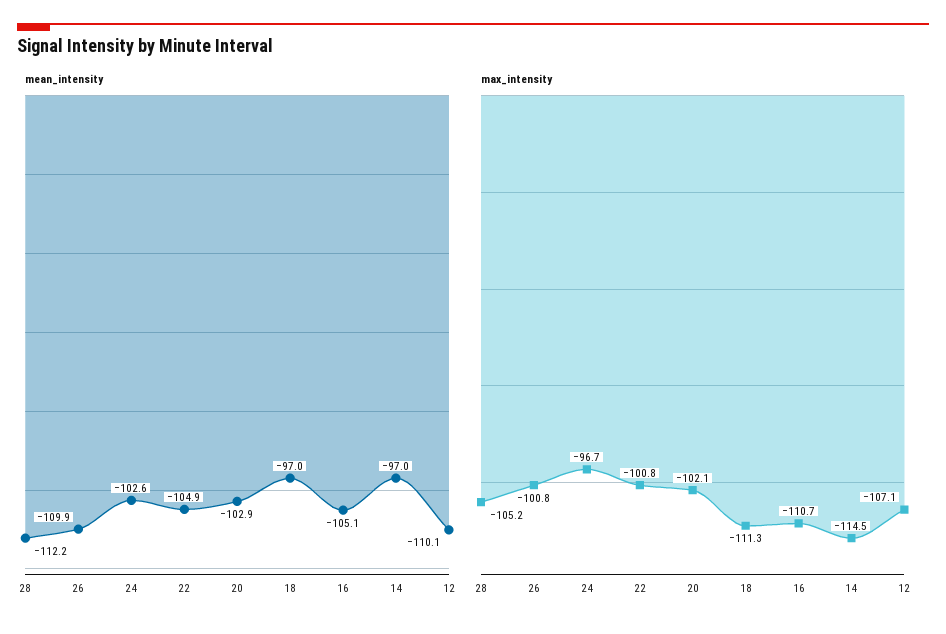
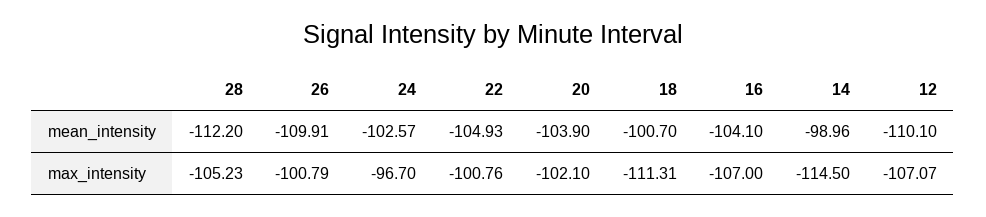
  {
    "mean_intensity": {
      "28": -112.2,
      "26": -109.91,
      "24": -102.57,
      "22": -104.93,
-     "20": -102.9,
+     "20": -103.9,
-     "18": -97,
+     "18": -100.7,
-     "16": -105.1,
+     "16": -104.1,
-     "14": -97,
+     "14": -98.96,
      "12": -110.1
    },
    "max_intensity": {
      "28": -105.23,
      "26": -100.79,
      "24": -96.7,
      "22": -100.76,
      "20": -102.1,
      "18": -111.31,
-     "16": -110.7,
+     "16": -107,
      "14": -114.5,
      "12": -107.07
    }
  }

